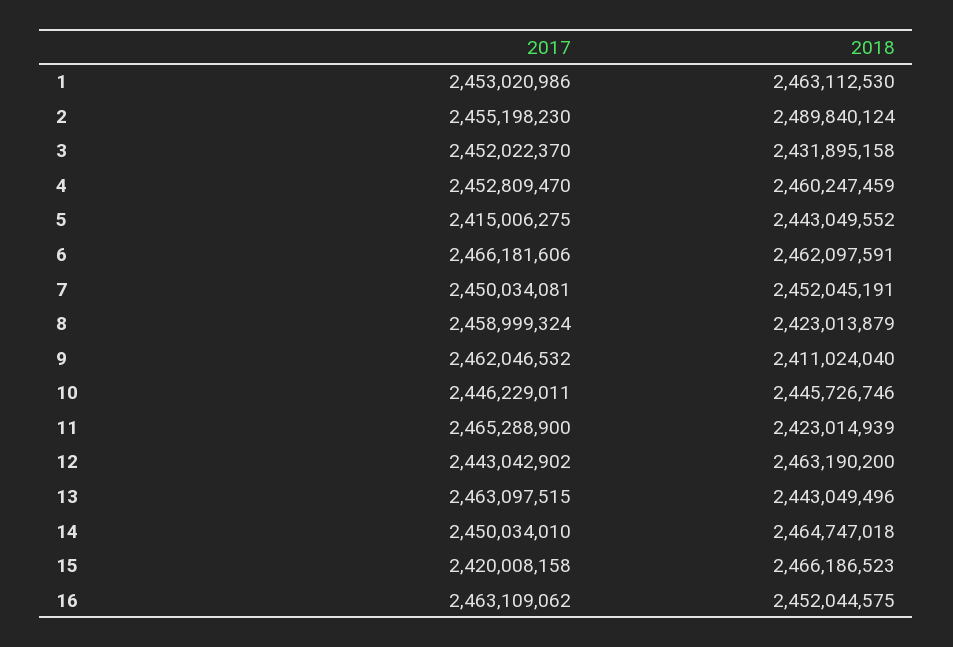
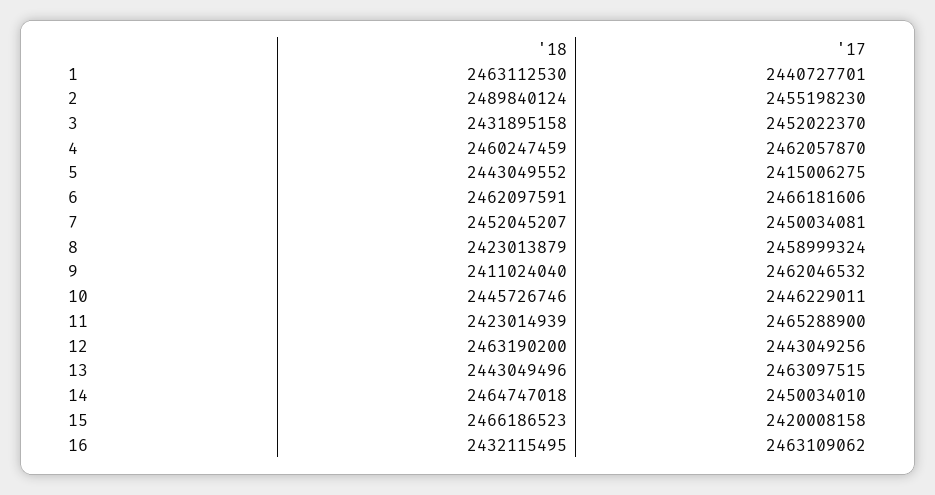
  {
    "2017": {
-     "1": 2453020986,
+     "1": 2440727701,
      "2": 2455198230,
      "3": 2452022370,
-     "4": 2452809470,
+     "4": 2462057870,
      "5": 2415006275,
      "6": 2466181606,
      "7": 2450034081,
      "8": 2458999324,
      "9": 2462046532,
      "10": 2446229011,
      "11": 2465288900,
-     "12": 2443042902,
+     "12": 2443049256,
      "13": 2463097515,
      "14": 2450034010,
      "15": 2420008158,
      "16": 2463109062
    },
    "2018": {
      "1": 2463112530,
      "2": 2489840124,
      "3": 2431895158,
      "4": 2460247459,
      "5": 2443049552,
      "6": 2462097591,
-     "7": 2452045191,
+     "7": 2452045207,
      "8": 2423013879,
      "9": 2411024040,
      "10": 2445726746,
      "11": 2423014939,
      "12": 2463190200,
      "13": 2443049496,
      "14": 2464747018,
      "15": 2466186523,
-     "16": 2452044575
+     "16": 2432115495
    }
  }

